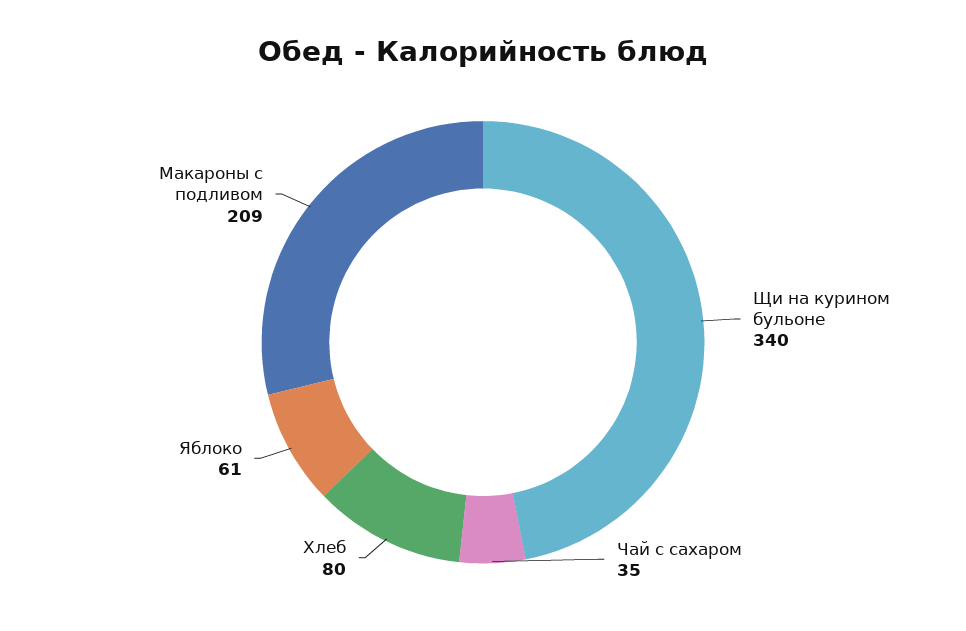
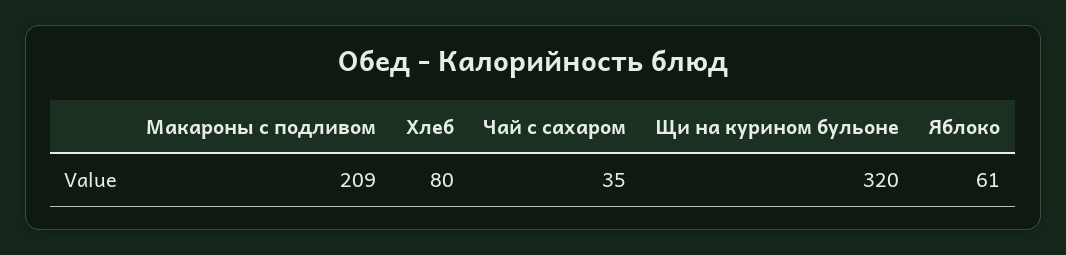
  {
-   "Щи на курином бульоне": 340,
+   "Щи на курином бульоне": 320,
    "Чай с сахаром": 35,
    "Хлеб": 80,
    "Яблоко": 61,
    "Макароны с подливом": 209
  }

